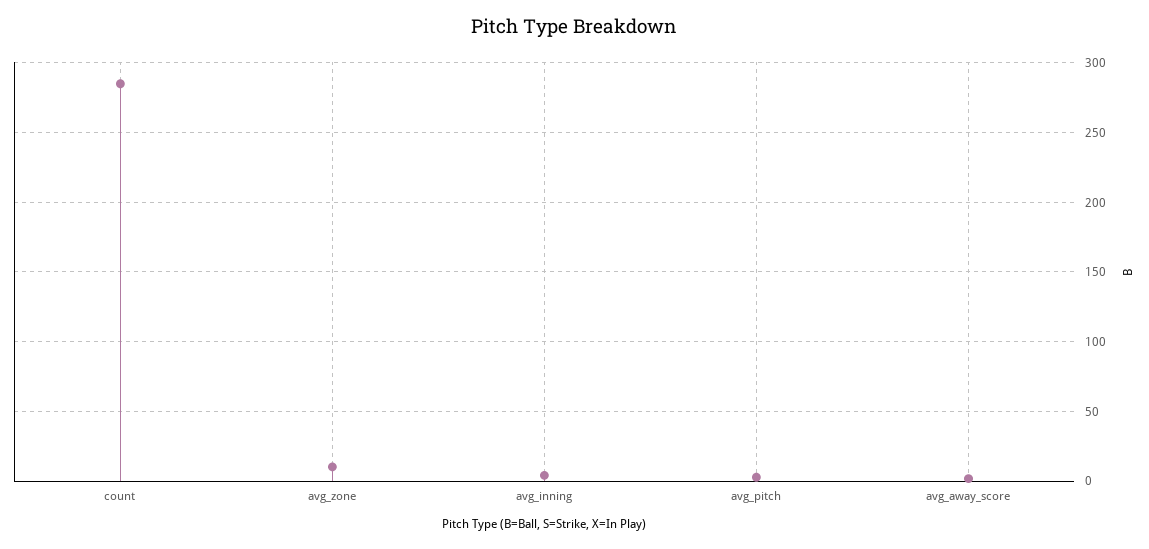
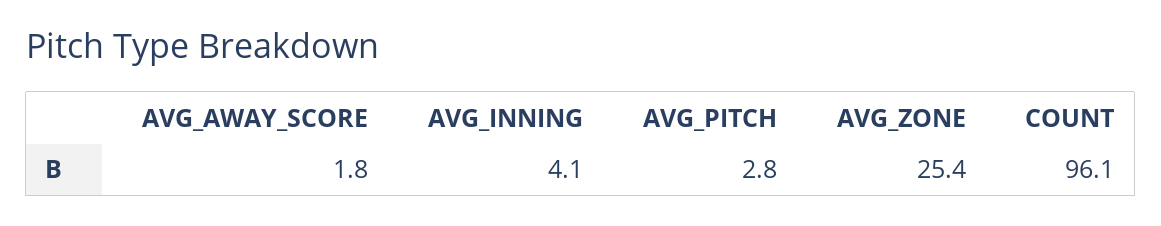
  {
-   "count": 285,
+   "count": 96.1,
-   "avg_zone": 10,
+   "avg_zone": 25.4,
    "avg_inning": 4.1,
    "avg_pitch": 2.8,
    "avg_away_score": 1.8
  }

